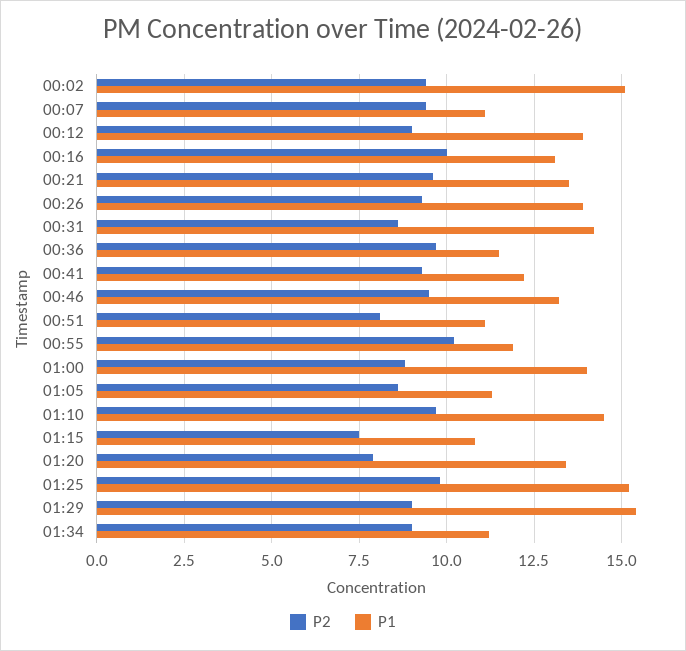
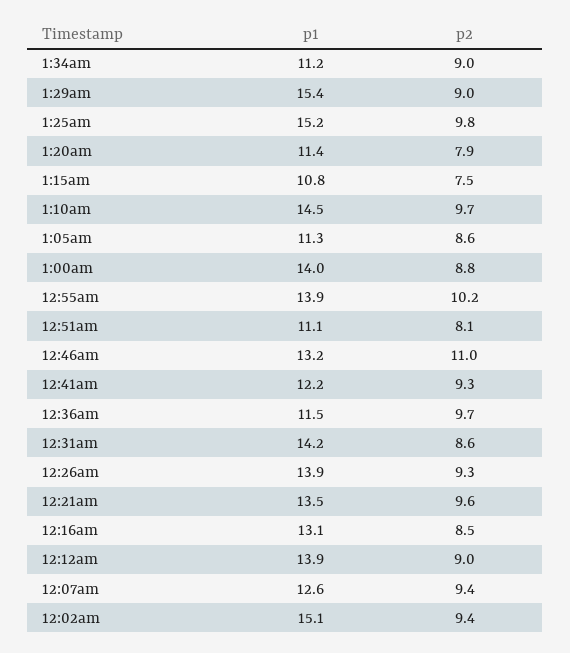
  {
    "P2": {
      "00:02": 9.4,
      "00:07": 9.4,
      "00:12": 9,
-     "00:16": 10,
+     "00:16": 8.5,
      "00:21": 9.6,
      "00:26": 9.3,
      "00:31": 8.6,
      "00:36": 9.7,
      "00:41": 9.3,
-     "00:46": 9.5,
+     "00:46": 11,
      "00:51": 8.1,
      "00:55": 10.2,
      "01:00": 8.8,
      "01:05": 8.6,
      "01:10": 9.7,
      "01:15": 7.5,
      "01:20": 7.9,
      "01:25": 9.8,
      "01:29": 9,
      "01:34": 9
    },
    "P1": {
      "00:02": 15.1,
-     "00:07": 11,
+     "00:07": 12.6,
      "00:12": 13.9,
      "00:16": 13.1,
      "00:21": 13.5,
      "00:26": 13.9,
      "00:31": 14.2,
      "00:36": 11.5,
      "00:41": 12.2,
      "00:46": 13.2,
      "00:51": 11.1,
-     "00:55": 12,
+     "00:55": 13.9,
      "01:00": 14,
      "01:05": 11.3,
      "01:10": 14.5,
      "01:15": 10.8,
-     "01:20": 13.5,
+     "01:20": 11.4,
      "01:25": 15.2,
      "01:29": 15.4,
      "01:34": 11.2
    }
  }

